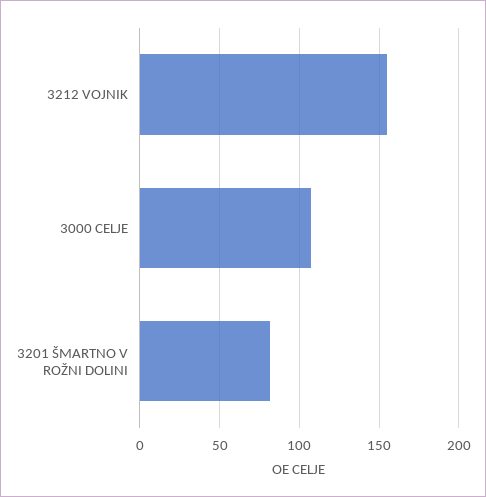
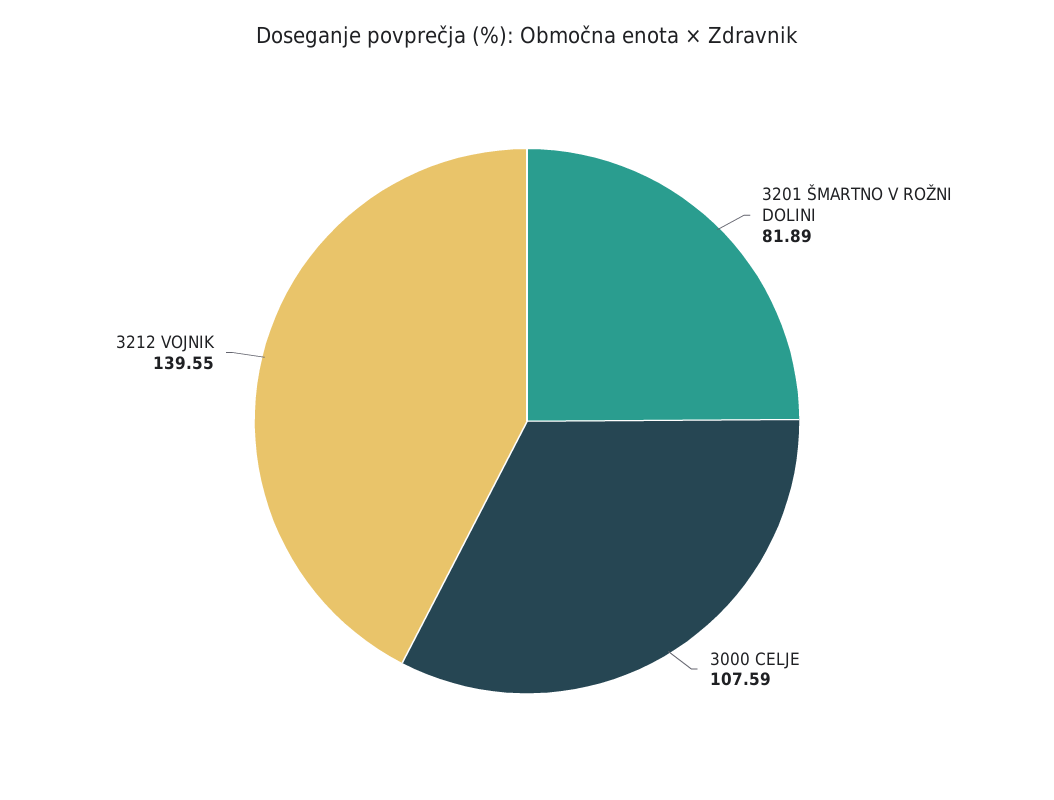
  {
-   "3212 VOJNIK": 155,
+   "3212 VOJNIK": 139.55,
    "3000 CELJE": 107.59,
    "3201 ŠMARTNO V ROŽNI DOLINI": 81.89
  }

